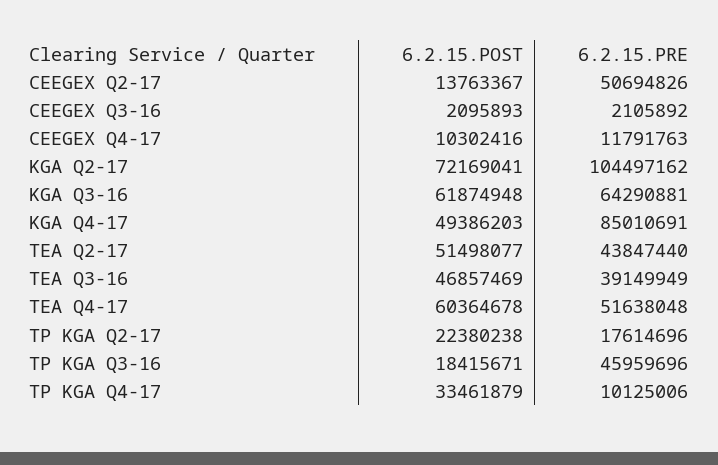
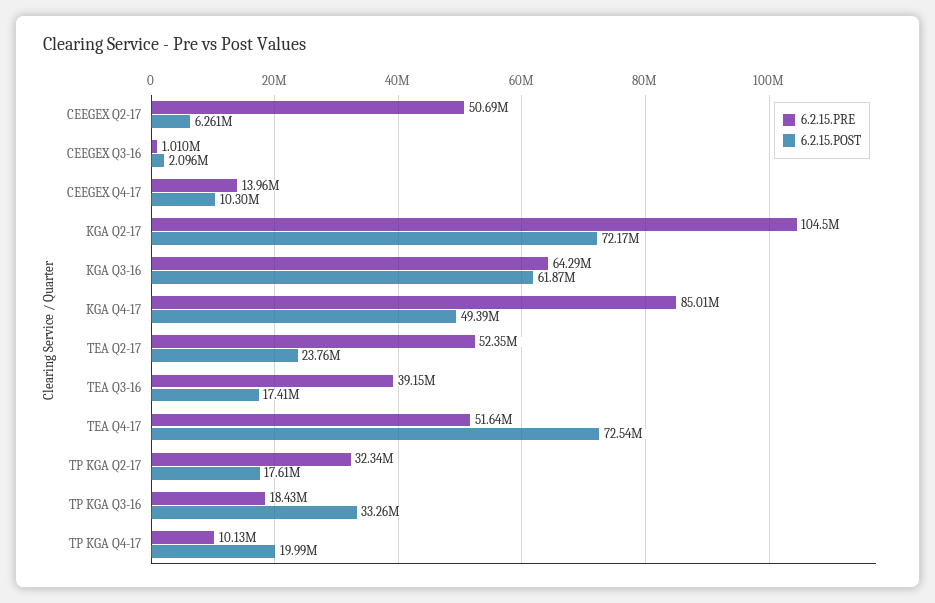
  {
    "6.2.15.POST": {
-     "CEEGEX Q2-17": 13763367,
+     "CEEGEX Q2-17": 6261000,
      "CEEGEX Q3-16": 2095893,
      "CEEGEX Q4-17": 10302416,
      "KGA Q2-17": 72169041,
      "KGA Q3-16": 61874948,
      "KGA Q4-17": 49386203,
-     "TEA Q2-17": 51498077,
+     "TEA Q2-17": 23760000,
-     "TEA Q3-16": 46857469,
+     "TEA Q3-16": 17410000,
-     "TEA Q4-17": 60364678,
+     "TEA Q4-17": 72540000,
-     "TP KGA Q2-17": 22380238,
+     "TP KGA Q2-17": 17610000,
-     "TP KGA Q3-16": 18415671,
+     "TP KGA Q3-16": 33260000,
-     "TP KGA Q4-17": 33461879
+     "TP KGA Q4-17": 19990000
    },
    "6.2.15.PRE": {
      "CEEGEX Q2-17": 50694826,
-     "CEEGEX Q3-16": 2105892,
+     "CEEGEX Q3-16": 1010000,
-     "CEEGEX Q4-17": 11791763,
+     "CEEGEX Q4-17": 13960000,
      "KGA Q2-17": 104497162,
      "KGA Q3-16": 64290881,
      "KGA Q4-17": 85010691,
-     "TEA Q2-17": 43847440,
+     "TEA Q2-17": 52350000,
      "TEA Q3-16": 39149949,
      "TEA Q4-17": 51638048,
-     "TP KGA Q2-17": 17614696,
+     "TP KGA Q2-17": 32340000,
-     "TP KGA Q3-16": 45959696,
+     "TP KGA Q3-16": 18430000,
      "TP KGA Q4-17": 10125006
    }
  }

